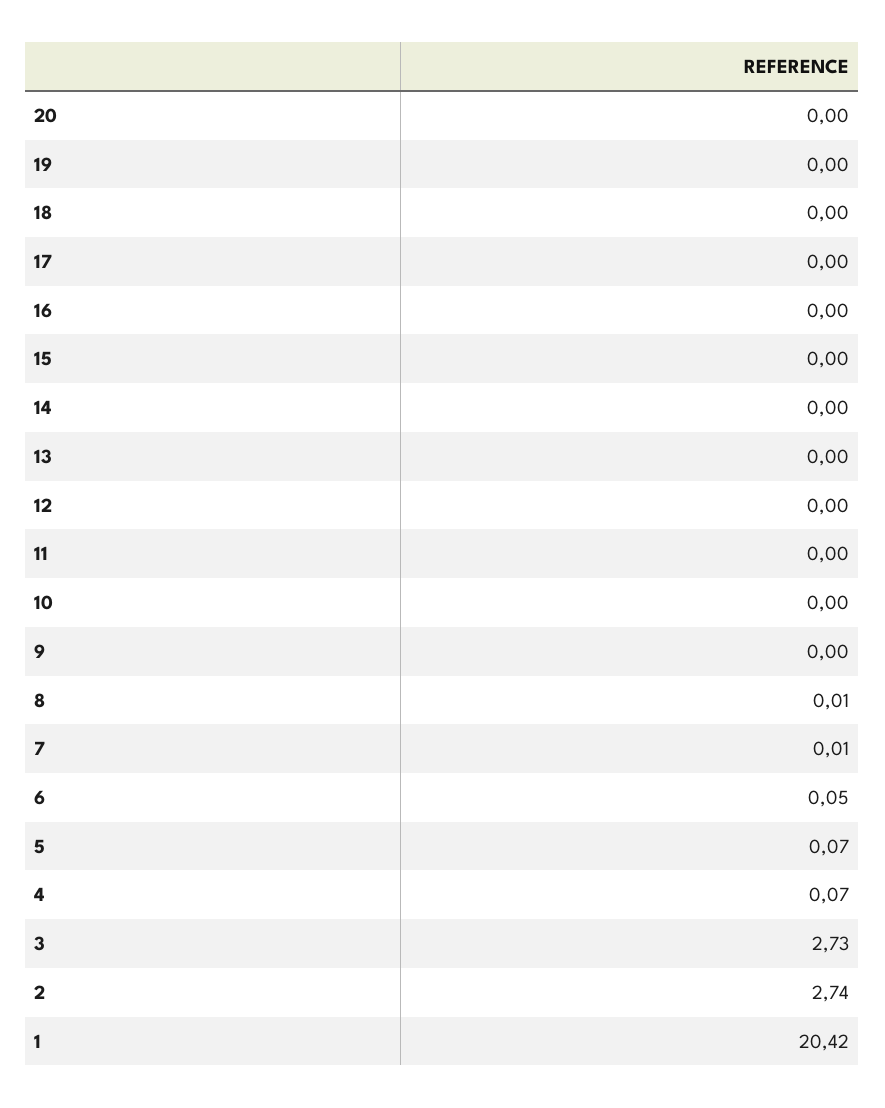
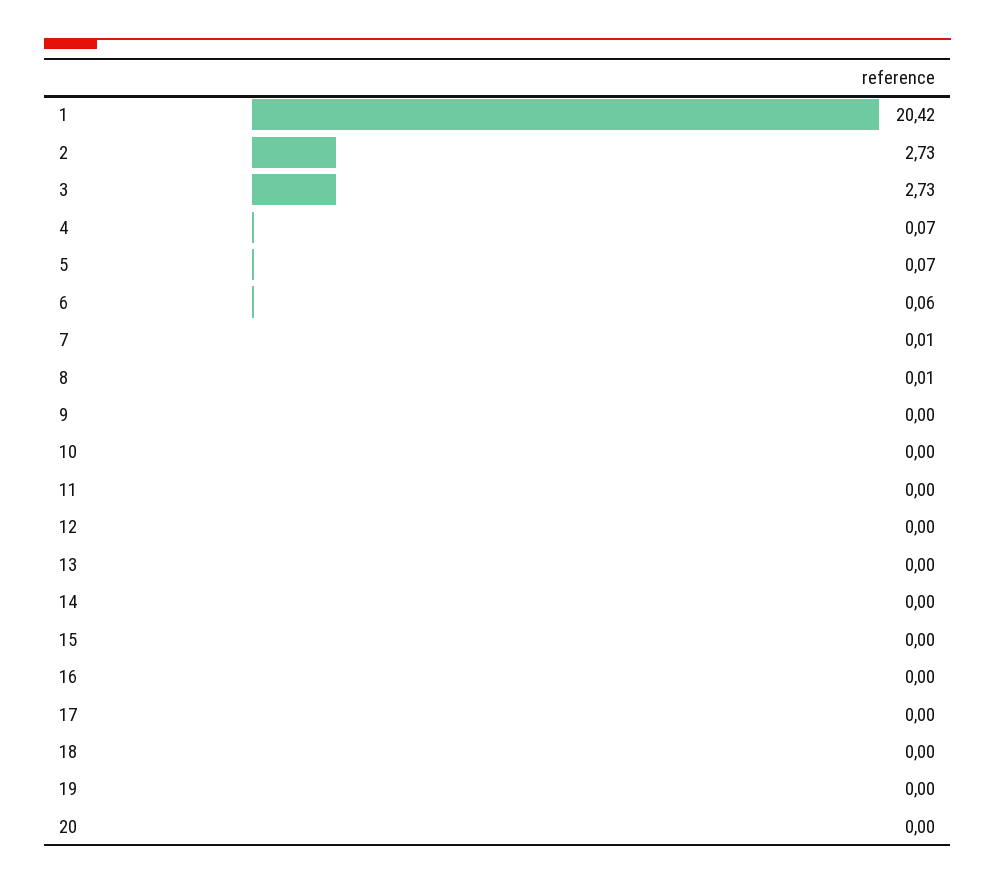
  {
    "20": 0,
    "19": 0,
    "18": 0,
    "17": 0,
    "16": 0,
    "15": 0,
    "14": 0,
    "13": 0,
    "12": 0,
    "11": 0,
    "10": 0,
    "9": 0,
    "8": 0.01,
    "7": 0.01,
-   "6": 0.05,
+   "6": 0.06,
    "5": 0.07,
    "4": 0.07,
    "3": 2.73,
-   "2": 2.74,
+   "2": 2.73,
    "1": 20.42
  }

